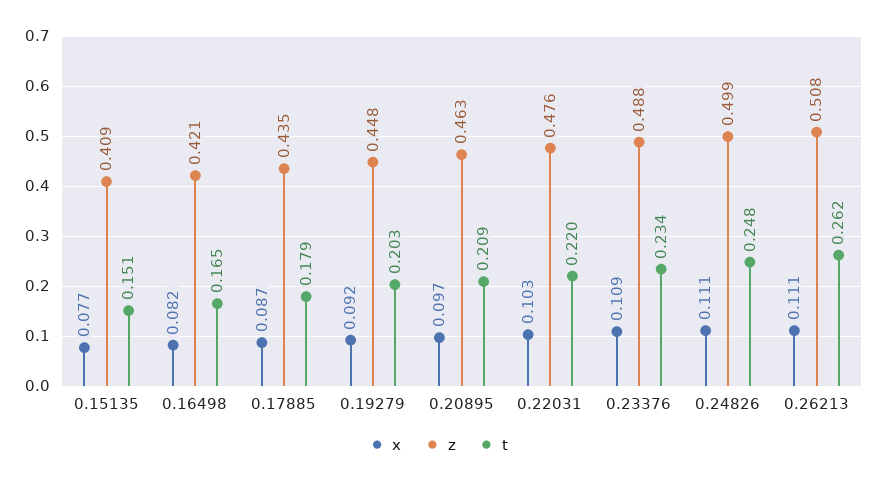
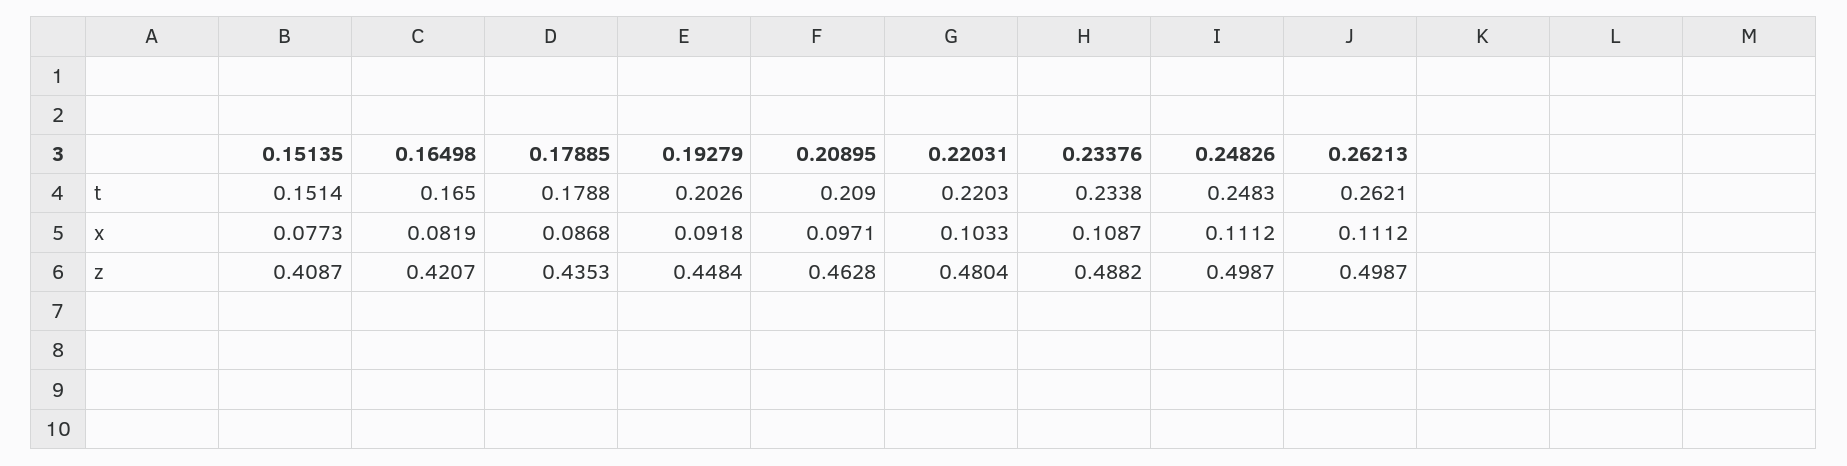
  {
    "x": {
      "0.15135": 0.0773,
      "0.16498": 0.0819,
      "0.17885": 0.0868,
      "0.19279": 0.0918,
      "0.20895": 0.0971,
      "0.22031": 0.1033,
      "0.23376": 0.1087,
      "0.24826": 0.1112,
      "0.26213": 0.1112
    },
    "z": {
      "0.15135": 0.4087,
      "0.16498": 0.4207,
      "0.17885": 0.4353,
      "0.19279": 0.4484,
      "0.20895": 0.4628,
-     "0.22031": 0.476,
+     "0.22031": 0.4804,
      "0.23376": 0.4882,
      "0.24826": 0.4987,
-     "0.26213": 0.508
+     "0.26213": 0.4987
    },
    "t": {
      "0.15135": 0.1514,
      "0.16498": 0.165,
      "0.17885": 0.1788,
      "0.19279": 0.2026,
      "0.20895": 0.209,
      "0.22031": 0.2203,
      "0.23376": 0.2338,
      "0.24826": 0.2483,
      "0.26213": 0.2621
    }
  }

